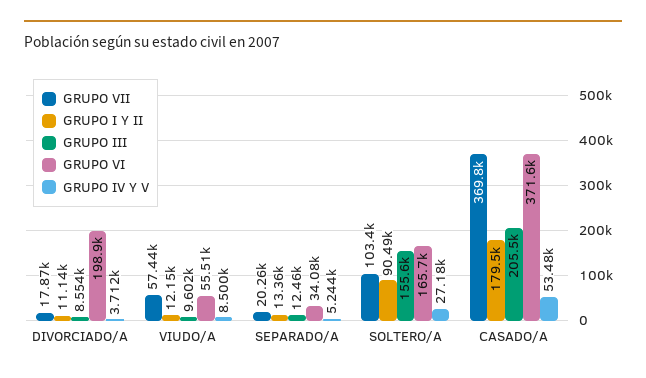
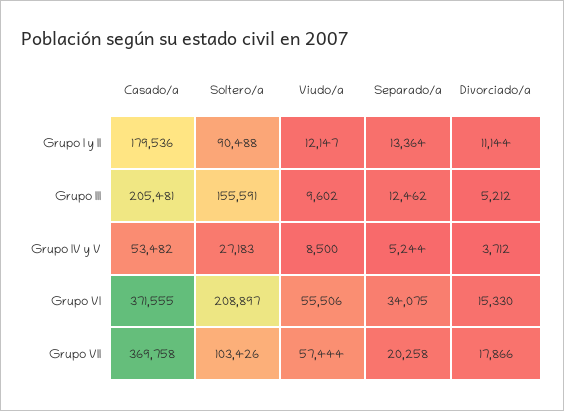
  {
    "GRUPO VII": {
      "DIVORCIADO/A": 17866,
      "VIUDO/A": 57444,
      "SEPARADO/A": 20258,
      "SOLTERO/A": 103426,
      "CASADO/A": 369758
    },
    "GRUPO I Y II": {
      "DIVORCIADO/A": 11144,
      "VIUDO/A": 12147,
      "SEPARADO/A": 13364,
      "SOLTERO/A": 90488,
      "CASADO/A": 179536
    },
    "GRUPO III": {
-     "DIVORCIADO/A": 8554,
+     "DIVORCIADO/A": 5212,
      "VIUDO/A": 9602,
      "SEPARADO/A": 12462,
      "SOLTERO/A": 155591,
      "CASADO/A": 205481
    },
    "GRUPO VI": {
-     "DIVORCIADO/A": 198900,
+     "DIVORCIADO/A": 15330,
      "VIUDO/A": 55506,
      "SEPARADO/A": 34075,
-     "SOLTERO/A": 165700,
+     "SOLTERO/A": 208897,
      "CASADO/A": 371555
    },
    "GRUPO IV Y V": {
      "DIVORCIADO/A": 3712,
      "VIUDO/A": 8500,
      "SEPARADO/A": 5244,
      "SOLTERO/A": 27183,
      "CASADO/A": 53482
    }
  }

